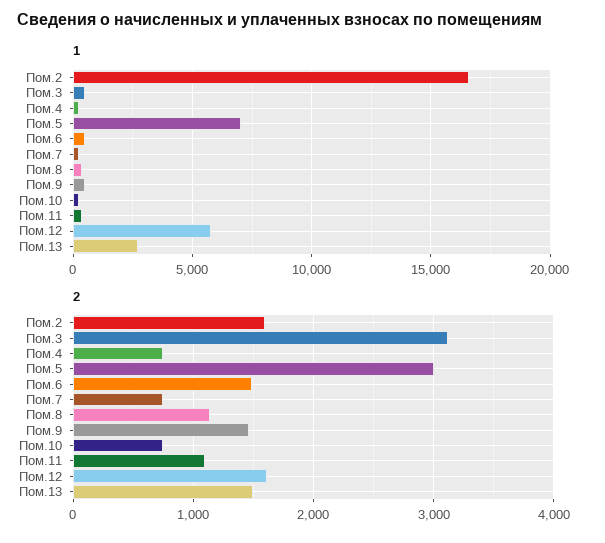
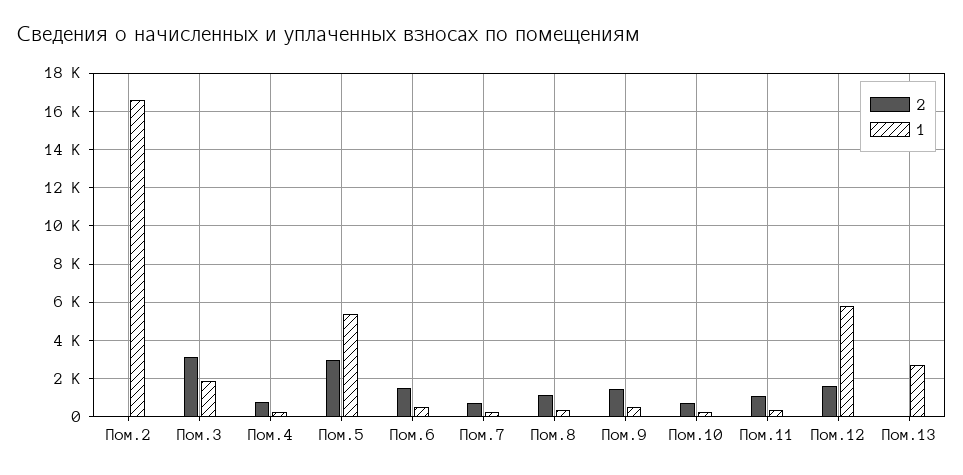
  {
    "1": {
      "Пом.2": 16500,
-     "Пом.3": 500,
+     "Пом.3": 2000,
      "Пом.4": 500,
-     "Пом.5": 7000,
+     "Пом.5": 5500,
      "Пом.6": 500,
      "Пом.7": 0,
      "Пом.8": 500,
      "Пом.9": 500,
      "Пом.10": 0,
      "Пом.11": 500,
      "Пом.12": 6000,
      "Пом.13": 2500
    },
    "2": {
-     "Пом.2": 1600,
+     "Пом.2": 0,
      "Пом.3": 3100,
      "Пом.4": 800,
      "Пом.5": 3000,
      "Пом.6": 1500,
      "Пом.7": 700,
      "Пом.8": 1100,
      "Пом.9": 1500,
      "Пом.10": 700,
      "Пом.11": 1100,
      "Пом.12": 1600,
-     "Пом.13": 1500
+     "Пом.13": 0
    }
  }

